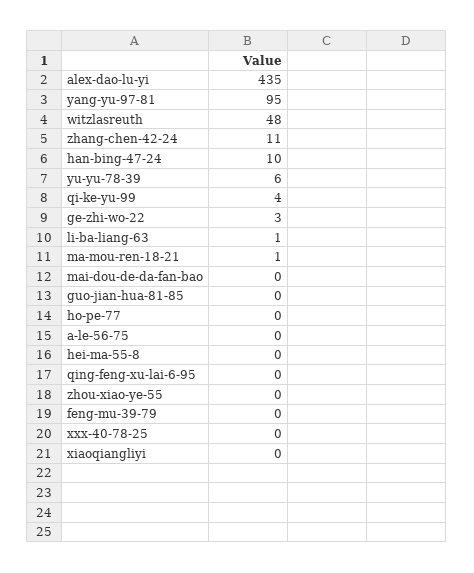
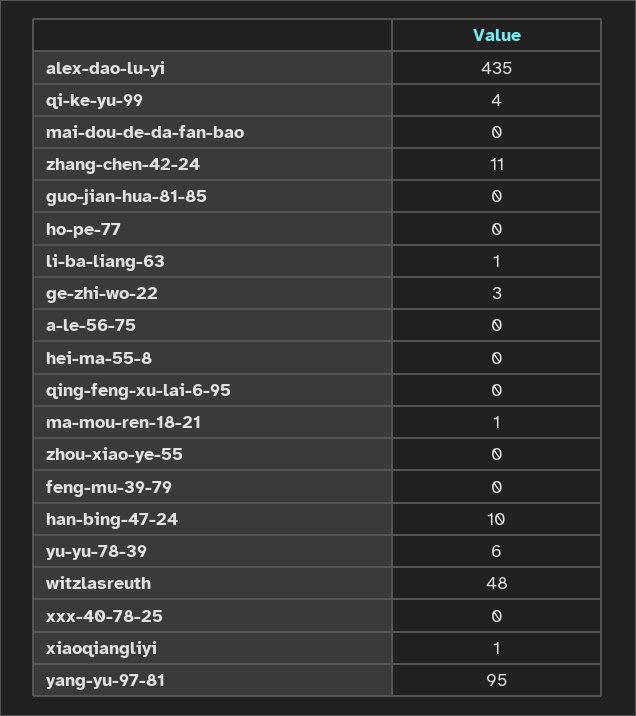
  {
    "alex-dao-lu-yi": 435,
    "yang-yu-97-81": 95,
    "witzlasreuth": 48,
    "zhang-chen-42-24": 11,
    "han-bing-47-24": 10,
    "yu-yu-78-39": 6,
    "qi-ke-yu-99": 4,
    "ge-zhi-wo-22": 3,
    "li-ba-liang-63": 1,
    "ma-mou-ren-18-21": 1,
    "mai-dou-de-da-fan-bao": 0,
    "guo-jian-hua-81-85": 0,
    "ho-pe-77": 0,
    "a-le-56-75": 0,
    "hei-ma-55-8": 0,
    "qing-feng-xu-lai-6-95": 0,
    "zhou-xiao-ye-55": 0,
    "feng-mu-39-79": 0,
    "xxx-40-78-25": 0,
-   "xiaoqiangliyi": 0
+   "xiaoqiangliyi": 1
  }

